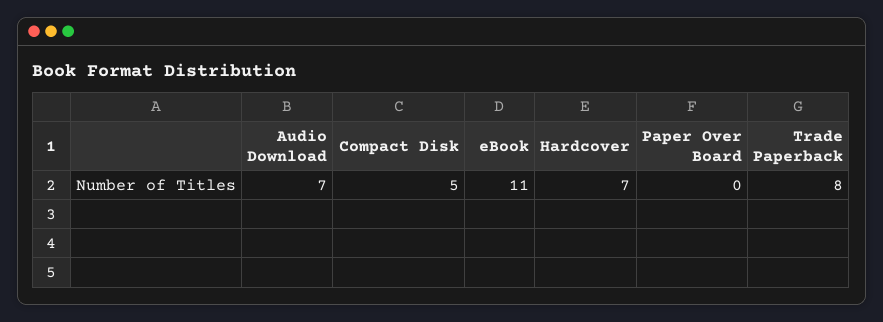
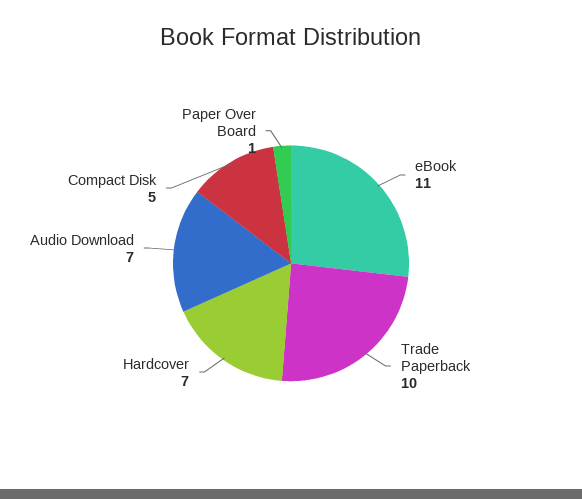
  {
    "Audio Download": 7,
    "Compact Disk": 5,
    "eBook": 11,
    "Hardcover": 7,
-   "Paper Over Board": 0,
+   "Paper Over Board": 1,
-   "Trade Paperback": 8
+   "Trade Paperback": 10
  }

